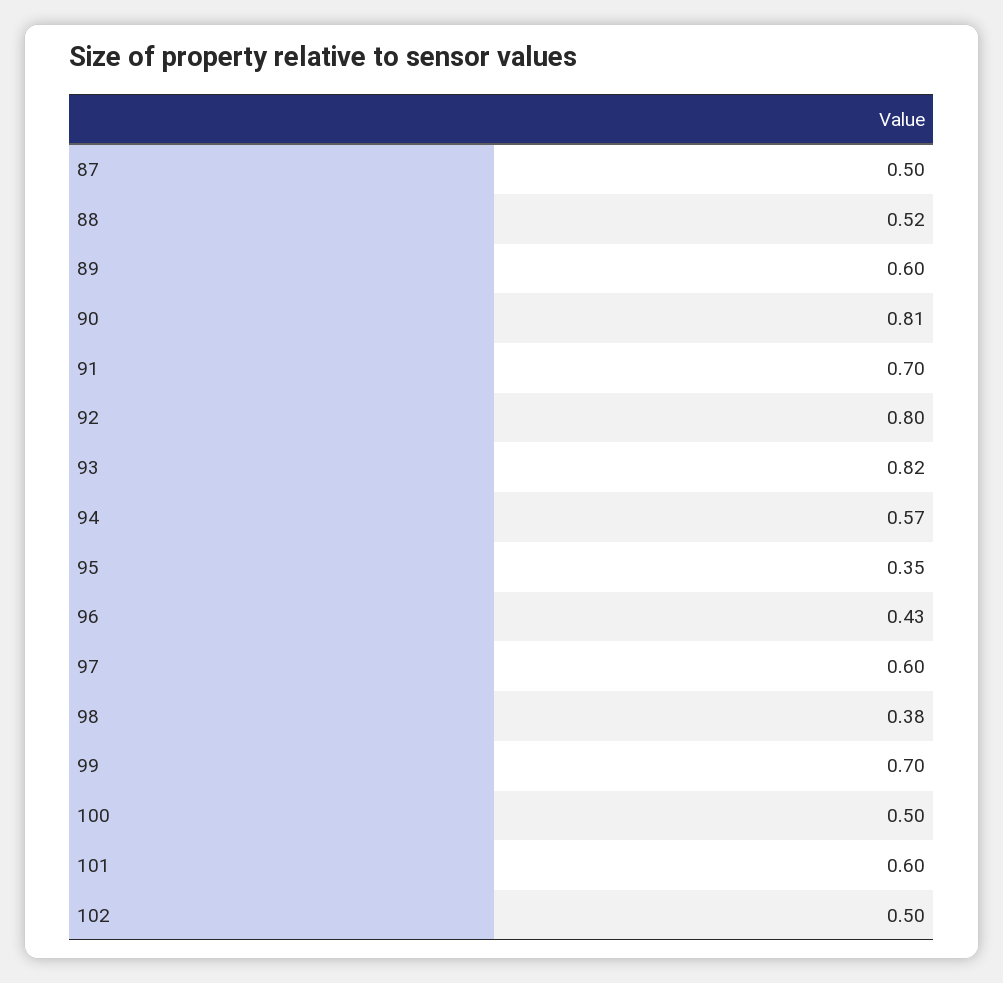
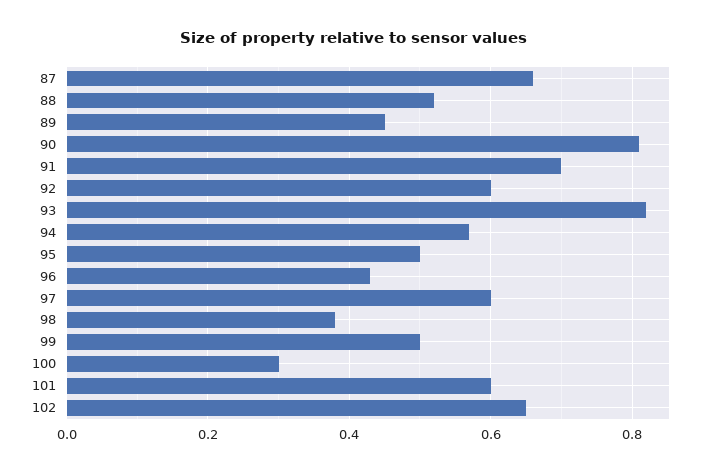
  {
-   "87": 0.5,
+   "87": 0.65,
    "88": 0.52,
-   "89": 0.6,
+   "89": 0.45,
    "90": 0.81,
    "91": 0.7,
-   "92": 0.8,
+   "92": 0.6,
    "93": 0.82,
    "94": 0.57,
-   "95": 0.35,
+   "95": 0.5,
    "96": 0.43,
    "97": 0.6,
    "98": 0.38,
-   "99": 0.7,
+   "99": 0.5,
-   "100": 0.5,
+   "100": 0.3,
    "101": 0.6,
-   "102": 0.5
+   "102": 0.65
  }

